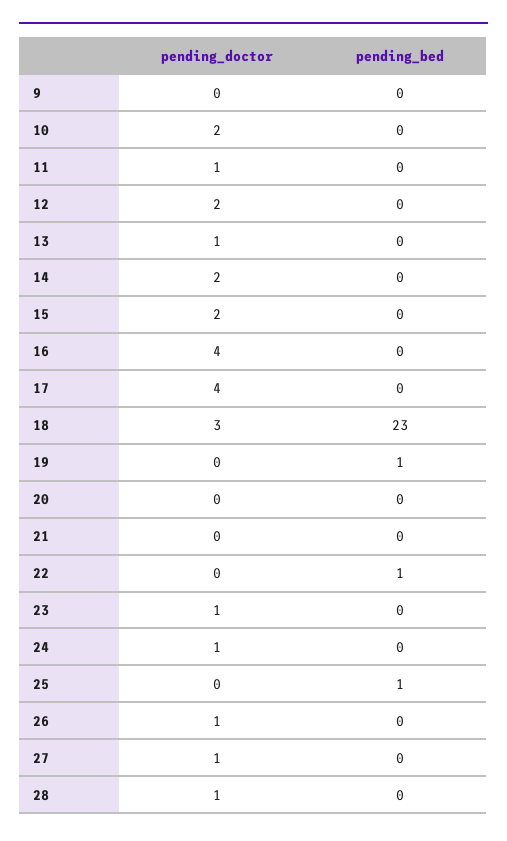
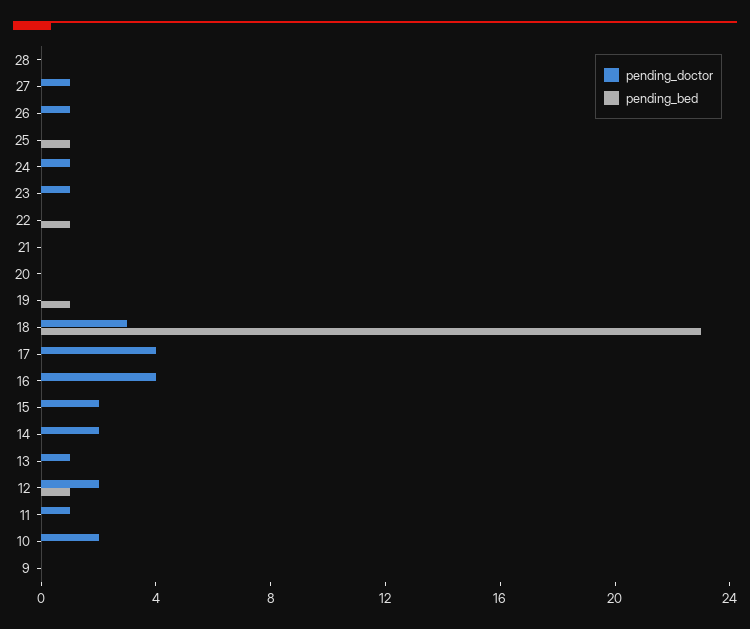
  {
    "pending_doctor": {
      "9": 0,
      "10": 2,
      "11": 1,
      "12": 2,
      "13": 1,
      "14": 2,
      "15": 2,
      "16": 4,
      "17": 4,
      "18": 3,
      "19": 0,
      "20": 0,
      "21": 0,
      "22": 0,
      "23": 1,
      "24": 1,
      "25": 0,
      "26": 1,
      "27": 1,
-     "28": 1
+     "28": 0
    },
    "pending_bed": {
      "9": 0,
      "10": 0,
      "11": 0,
-     "12": 0,
+     "12": 1,
      "13": 0,
      "14": 0,
      "15": 0,
      "16": 0,
      "17": 0,
      "18": 23,
      "19": 1,
      "20": 0,
      "21": 0,
      "22": 1,
      "23": 0,
      "24": 0,
      "25": 1,
      "26": 0,
      "27": 0,
      "28": 0
    }
  }

